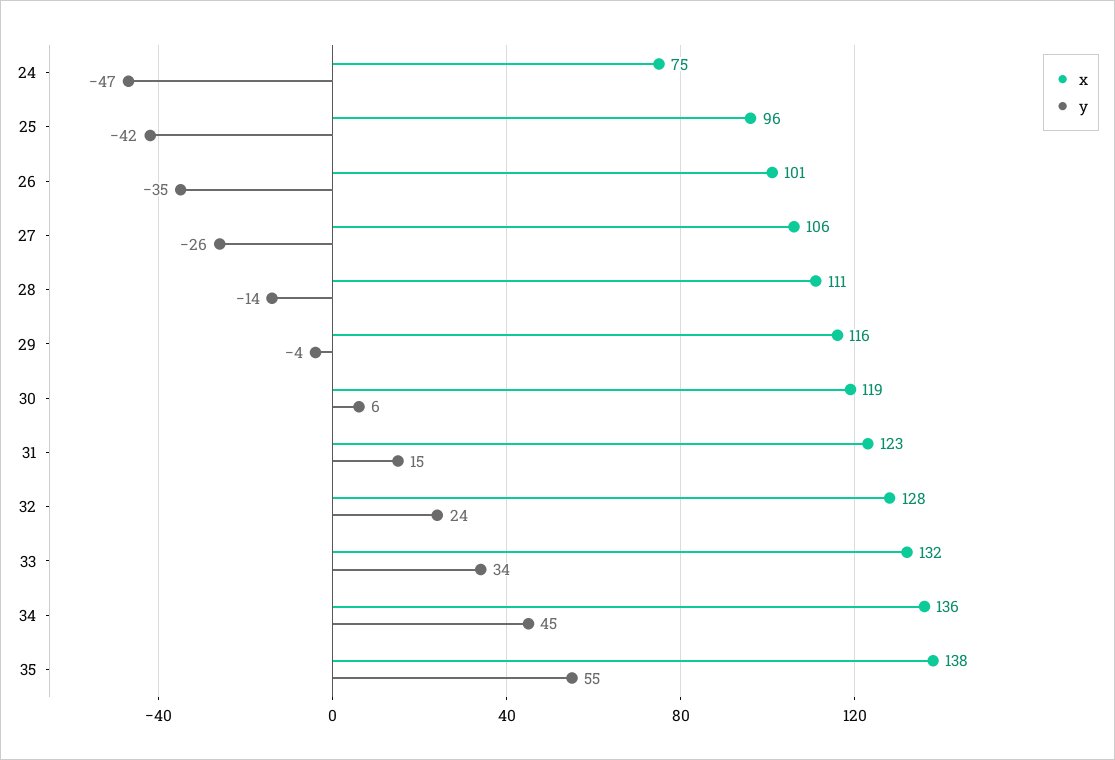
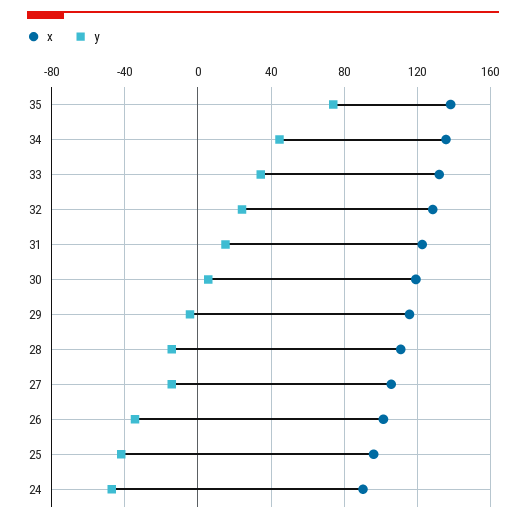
  {
    "x": {
-     "24": 75,
+     "24": 90,
      "25": 96,
      "26": 101,
      "27": 106,
      "28": 111,
      "29": 116,
      "30": 119,
      "31": 123,
      "32": 128,
      "33": 132,
      "34": 136,
      "35": 138
    },
    "y": {
      "24": -47,
      "25": -42,
      "26": -35,
-     "27": -26,
+     "27": -15,
      "28": -14,
      "29": -4,
      "30": 6,
      "31": 15,
      "32": 24,
      "33": 34,
      "34": 45,
-     "35": 55
+     "35": 75
    }
  }

